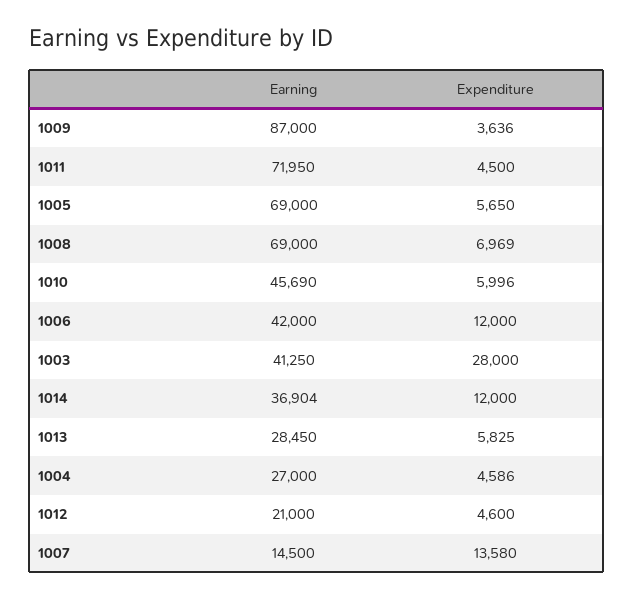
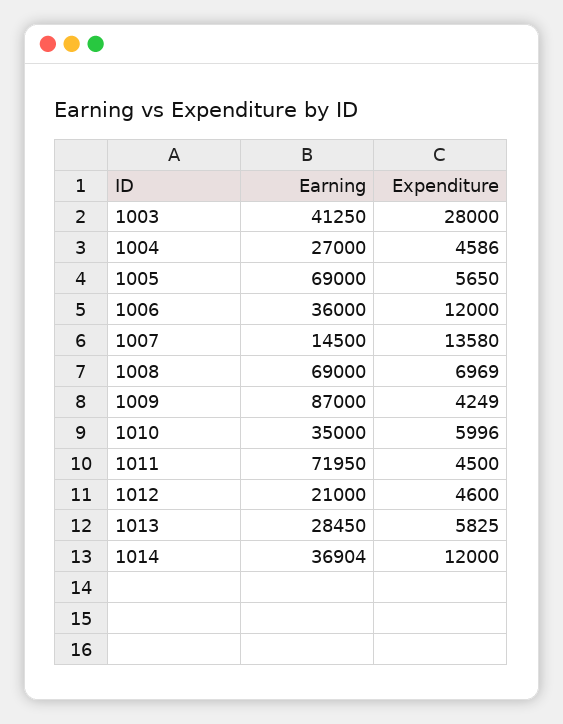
  {
    "Earning": {
      "1009": 87000,
      "1011": 71950,
      "1005": 69000,
      "1008": 69000,
-     "1010": 45690,
+     "1010": 35000,
-     "1006": 42000,
+     "1006": 36000,
      "1003": 41250,
      "1014": 36904,
      "1013": 28450,
      "1004": 27000,
      "1012": 21000,
      "1007": 14500
    },
    "Expenditure": {
-     "1009": 3636,
+     "1009": 4249,
      "1011": 4500,
      "1005": 5650,
      "1008": 6969,
      "1010": 5996,
      "1006": 12000,
      "1003": 28000,
      "1014": 12000,
      "1013": 5825,
      "1004": 4586,
      "1012": 4600,
      "1007": 13580
    }
  }

